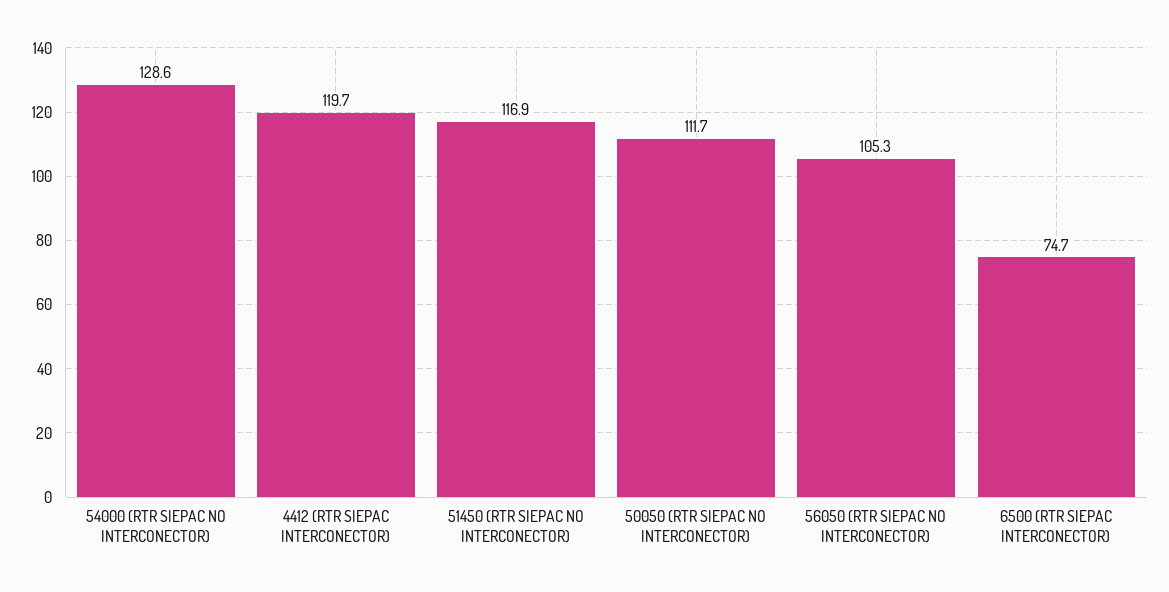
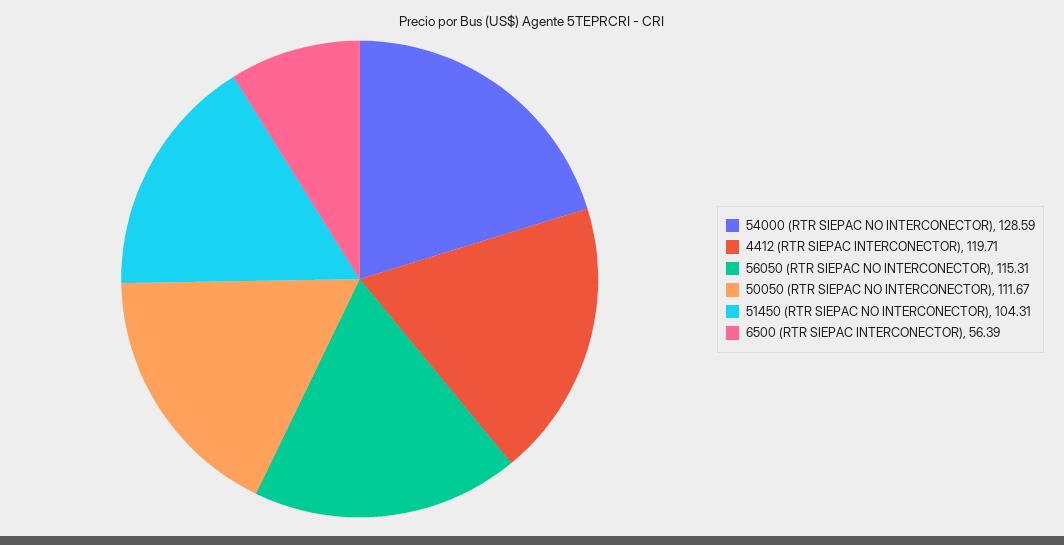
  {
    "54000 (RTR SIEPAC NO INTERCONECTOR)": 128.59,
    "4412 (RTR SIEPAC INTERCONECTOR)": 119.71,
-   "51450 (RTR SIEPAC NO INTERCONECTOR)": 116.9,
+   "51450 (RTR SIEPAC NO INTERCONECTOR)": 104.31,
    "50050 (RTR SIEPAC NO INTERCONECTOR)": 111.67,
-   "56050 (RTR SIEPAC NO INTERCONECTOR)": 105.3,
+   "56050 (RTR SIEPAC NO INTERCONECTOR)": 115.31,
-   "6500 (RTR SIEPAC INTERCONECTOR)": 74.7
+   "6500 (RTR SIEPAC INTERCONECTOR)": 56.39
  }

